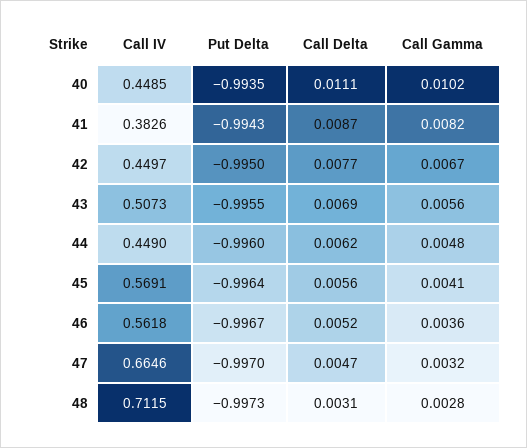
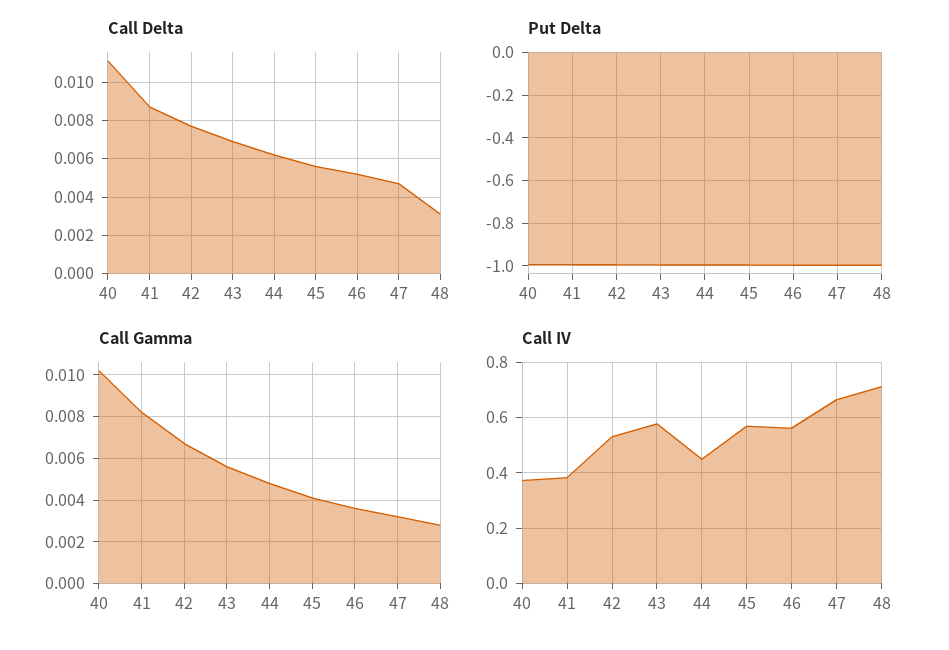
  {
    "Call IV": {
-     "40": 0.4485,
+     "40": 0.375,
      "41": 0.3826,
-     "42": 0.4497,
+     "42": 0.525,
-     "43": 0.5073,
+     "43": 0.575,
      "44": 0.449,
      "45": 0.5691,
      "46": 0.5618,
      "47": 0.6646,
      "48": 0.7115
    },
    "Put Delta": {
      "40": -0.9935,
      "41": -0.9943,
      "42": -0.995,
      "43": -0.9955,
      "44": -0.996,
      "45": -0.9964,
      "46": -0.9967,
      "47": -0.997,
      "48": -0.9973
    },
    "Call Delta": {
      "40": 0.0111,
      "41": 0.0087,
      "42": 0.0077,
      "43": 0.0069,
      "44": 0.0062,
      "45": 0.0056,
      "46": 0.0052,
      "47": 0.0047,
      "48": 0.0031
    },
    "Call Gamma": {
      "40": 0.0102,
      "41": 0.0082,
      "42": 0.0067,
      "43": 0.0056,
      "44": 0.0048,
      "45": 0.0041,
      "46": 0.0036,
      "47": 0.0032,
      "48": 0.0028
    }
  }

